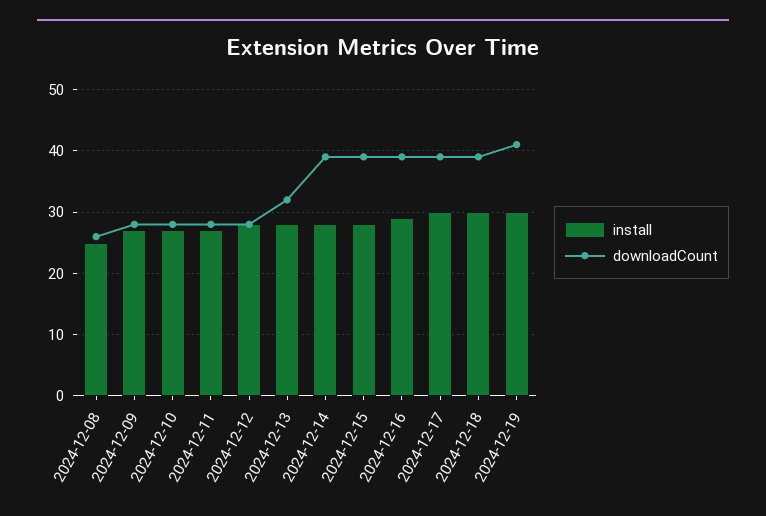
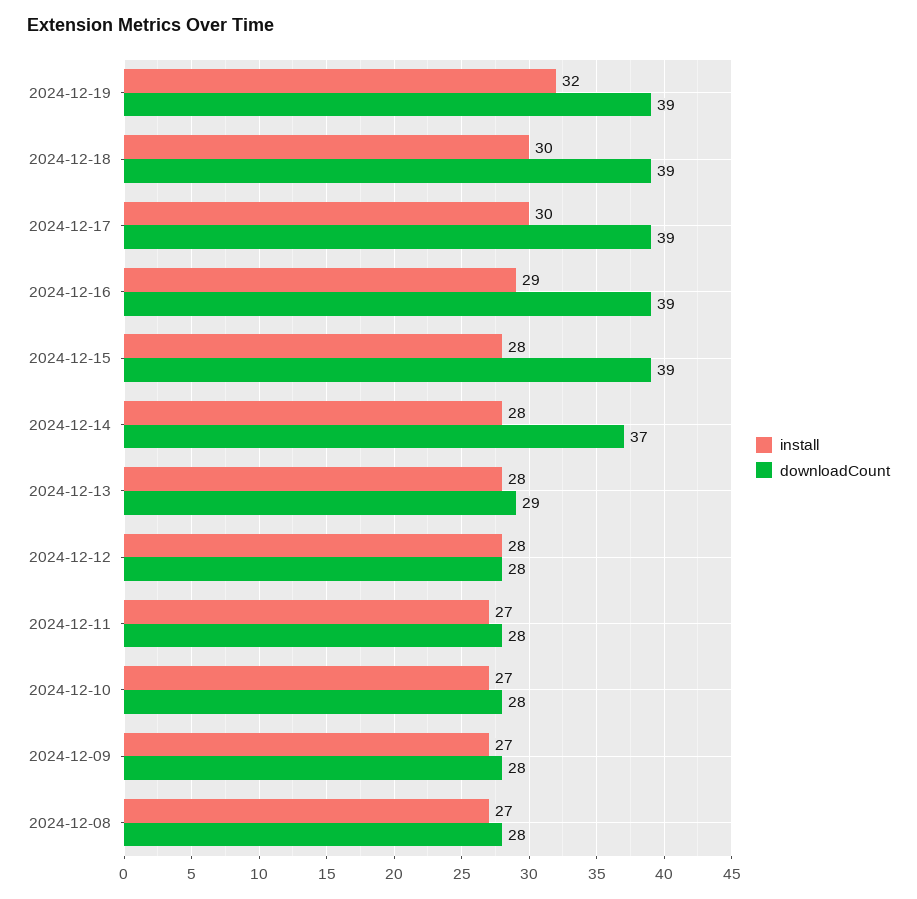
  {
    "install": {
-     "2024-12-08": 25,
+     "2024-12-08": 27,
      "2024-12-09": 27,
      "2024-12-10": 27,
      "2024-12-11": 27,
      "2024-12-12": 28,
      "2024-12-13": 28,
      "2024-12-14": 28,
      "2024-12-15": 28,
      "2024-12-16": 29,
      "2024-12-17": 30,
      "2024-12-18": 30,
-     "2024-12-19": 30
+     "2024-12-19": 32
    },
    "downloadCount": {
-     "2024-12-08": 26,
+     "2024-12-08": 28,
      "2024-12-09": 28,
      "2024-12-10": 28,
      "2024-12-11": 28,
      "2024-12-12": 28,
-     "2024-12-13": 32,
+     "2024-12-13": 29,
-     "2024-12-14": 39,
+     "2024-12-14": 37,
      "2024-12-15": 39,
      "2024-12-16": 39,
      "2024-12-17": 39,
      "2024-12-18": 39,
-     "2024-12-19": 41
+     "2024-12-19": 39
    }
  }

